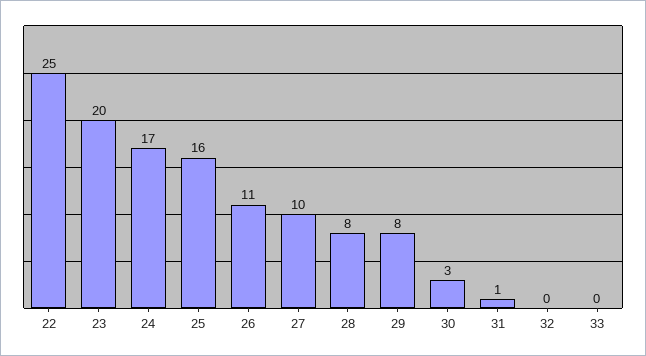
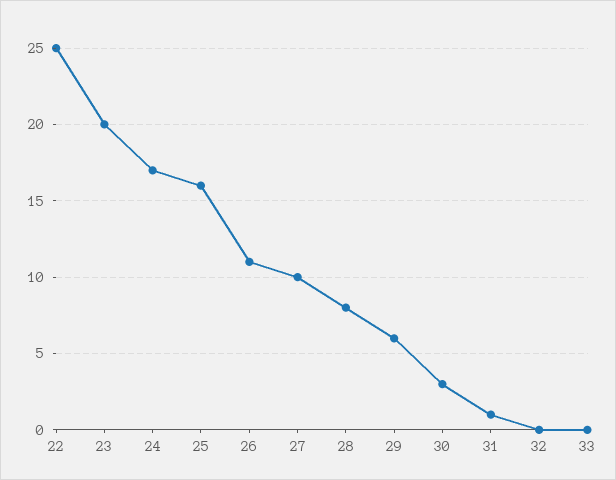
  {
    "22": 25,
    "23": 20,
    "24": 17,
    "25": 16,
    "26": 11,
    "27": 10,
    "28": 8,
-   "29": 8,
+   "29": 6,
    "30": 3,
    "31": 1,
    "32": 0,
    "33": 0
  }

